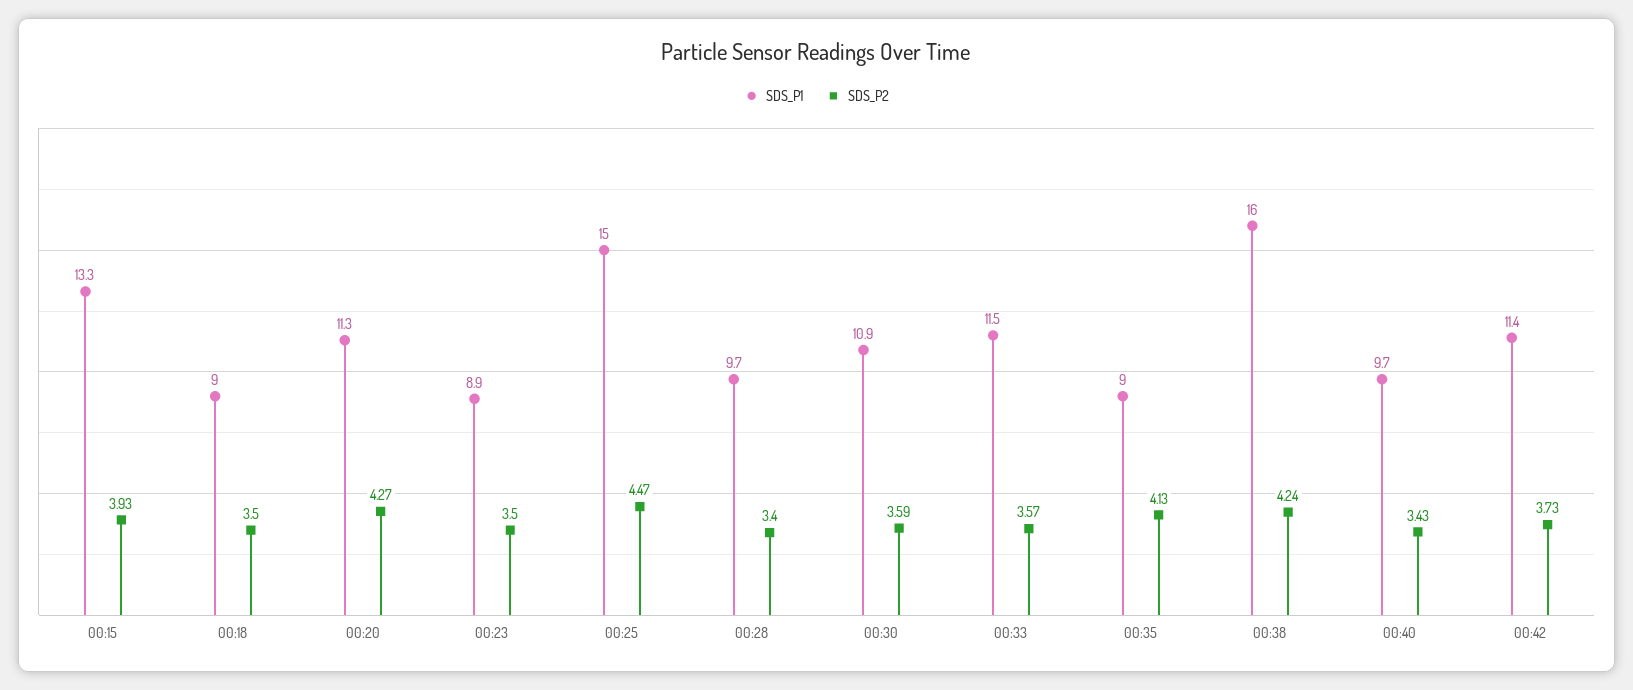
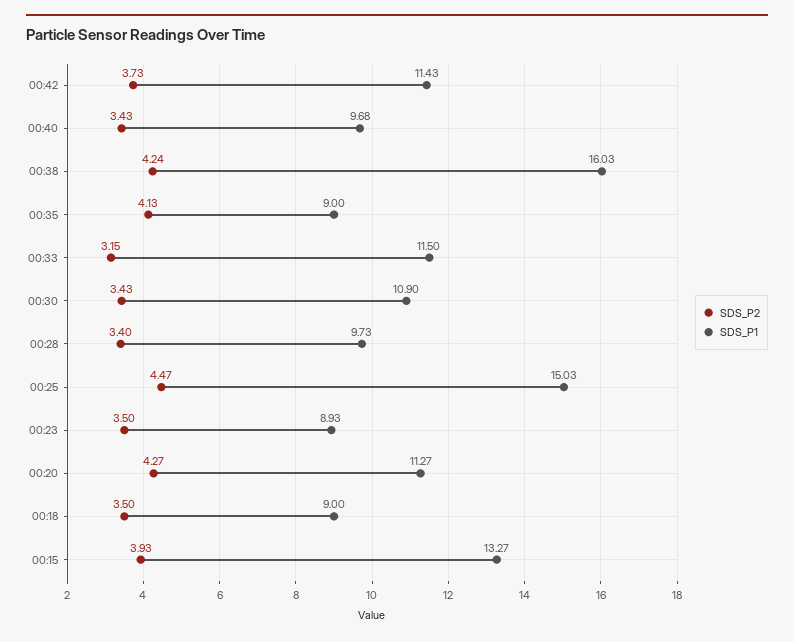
  {
    "SDS_P1": {
      "00:15": 13.27,
      "00:18": 9,
      "00:20": 11.27,
      "00:23": 8.93,
      "00:25": 15.03,
      "00:28": 9.73,
      "00:30": 10.9,
      "00:33": 11.5,
      "00:35": 9,
      "00:38": 16.03,
      "00:40": 9.68,
      "00:42": 11.43
    },
    "SDS_P2": {
      "00:15": 3.93,
      "00:18": 3.5,
      "00:20": 4.27,
      "00:23": 3.5,
      "00:25": 4.47,
      "00:28": 3.4,
-     "00:30": 3.59,
+     "00:30": 3.43,
-     "00:33": 3.57,
+     "00:33": 3.15,
      "00:35": 4.13,
      "00:38": 4.24,
      "00:40": 3.43,
      "00:42": 3.73
    }
  }

